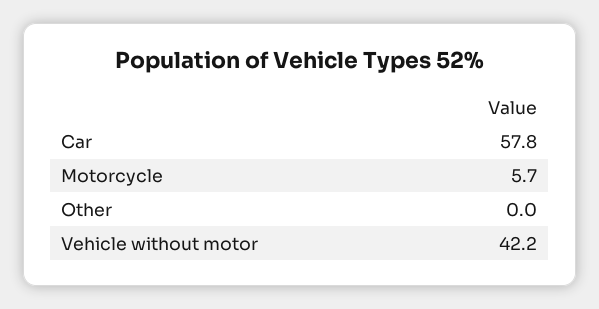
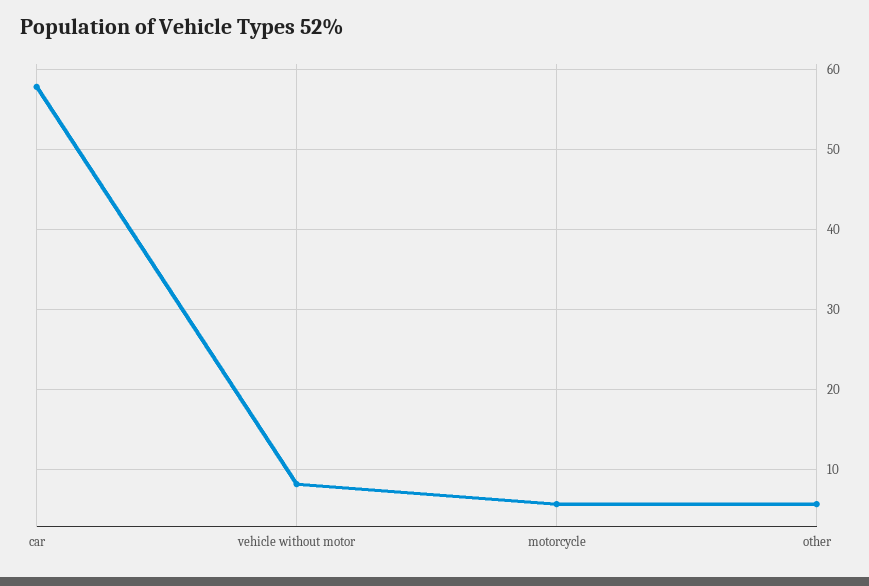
  {
    "Car": 57.8,
    "Motorcycle": 5.7,
-   "Other": 0,
+   "Other": 6,
-   "Vehicle without motor": 42.2
+   "Vehicle without motor": 8
  }

